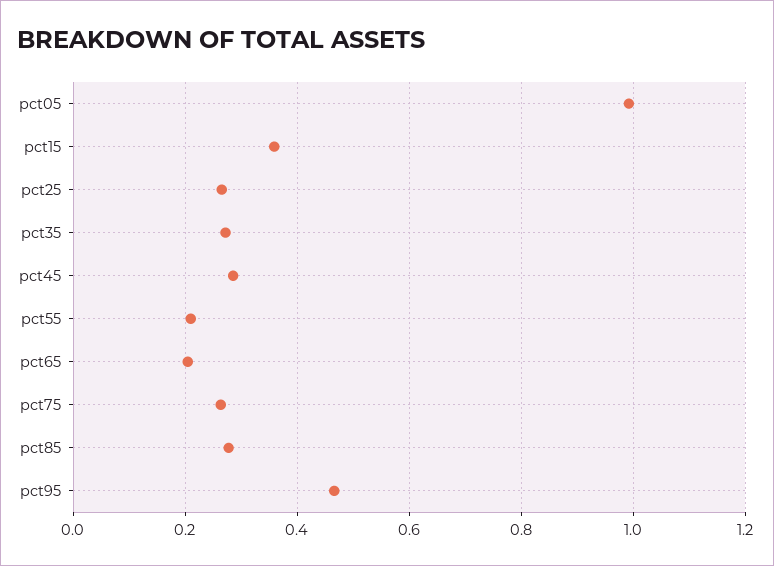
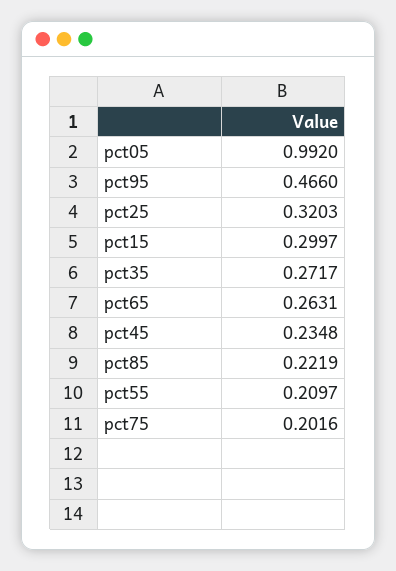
  {
    "pct05": 0.992,
-   "pct15": 0.36,
+   "pct15": 0.2997,
-   "pct25": 0.26,
+   "pct25": 0.3203,
    "pct35": 0.2717,
-   "pct45": 0.28,
+   "pct45": 0.2348,
    "pct55": 0.2097,
-   "pct65": 0.2,
+   "pct65": 0.2631,
-   "pct75": 0.26,
+   "pct75": 0.2016,
-   "pct85": 0.28,
+   "pct85": 0.2219,
    "pct95": 0.466
  }

